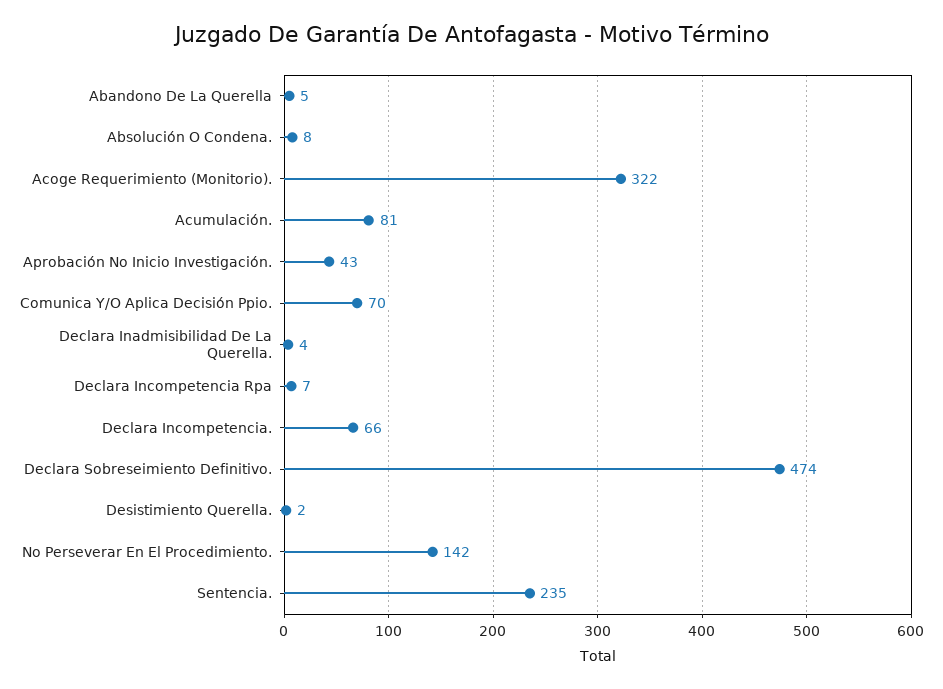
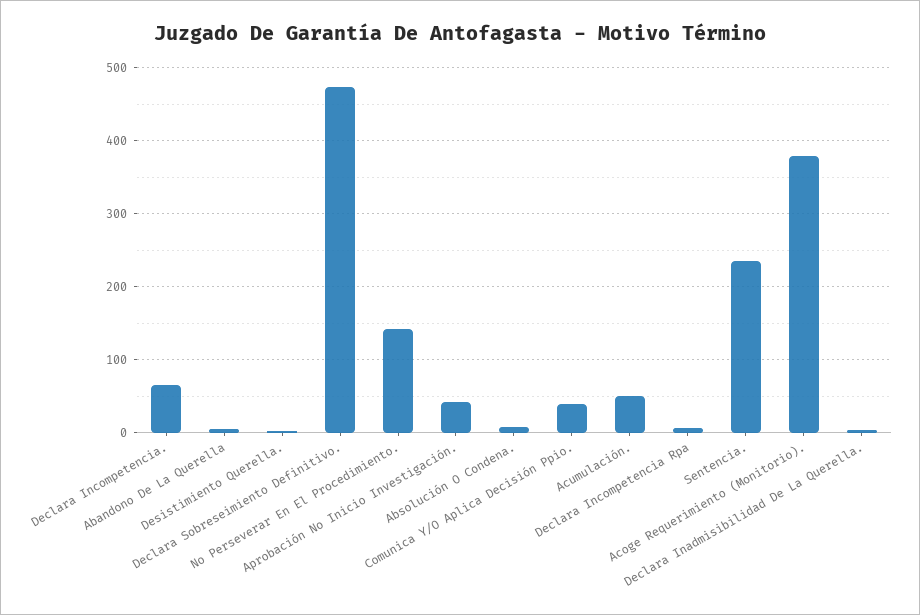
  {
    "Abandono De La Querella": 5,
    "Absolución O Condena.": 8,
-   "Acoge Requerimiento (Monitorio).": 322,
+   "Acoge Requerimiento (Monitorio).": 380,
-   "Acumulación.": 81,
+   "Acumulación.": 50,
    "Aprobación No Inicio Investigación.": 43,
-   "Comunica Y/O Aplica Decisión Ppio.": 70,
+   "Comunica Y/O Aplica Decisión Ppio.": 40,
    "Declara Inadmisibilidad De La Querella.": 4,
    "Declara Incompetencia Rpa": 7,
    "Declara Incompetencia.": 66,
    "Declara Sobreseimiento Definitivo.": 474,
    "Desistimiento Querella.": 2,
    "No Perseverar En El Procedimiento.": 142,
    "Sentencia.": 235
  }

